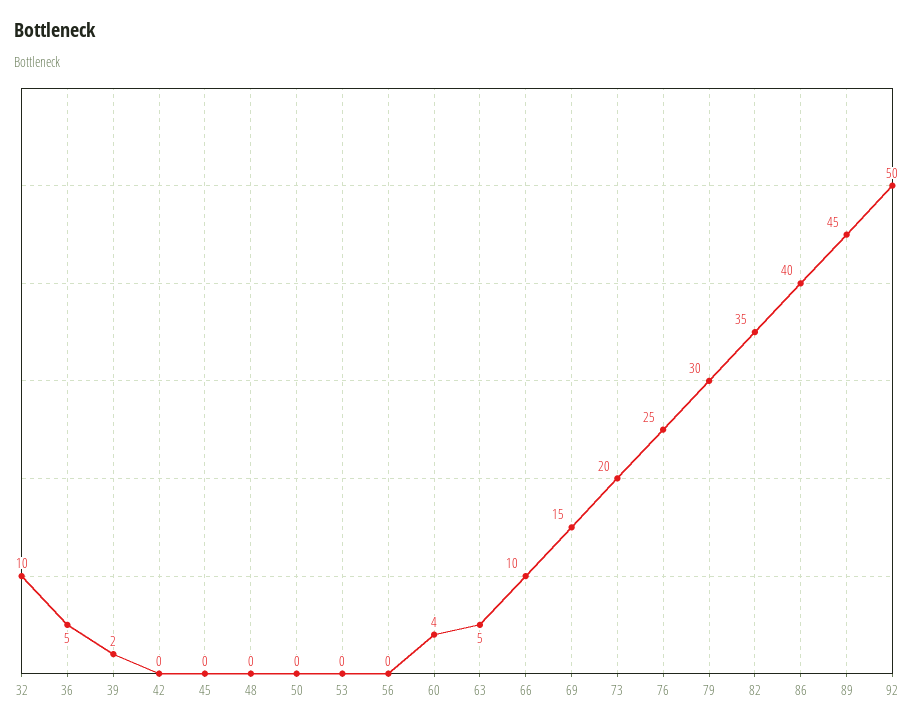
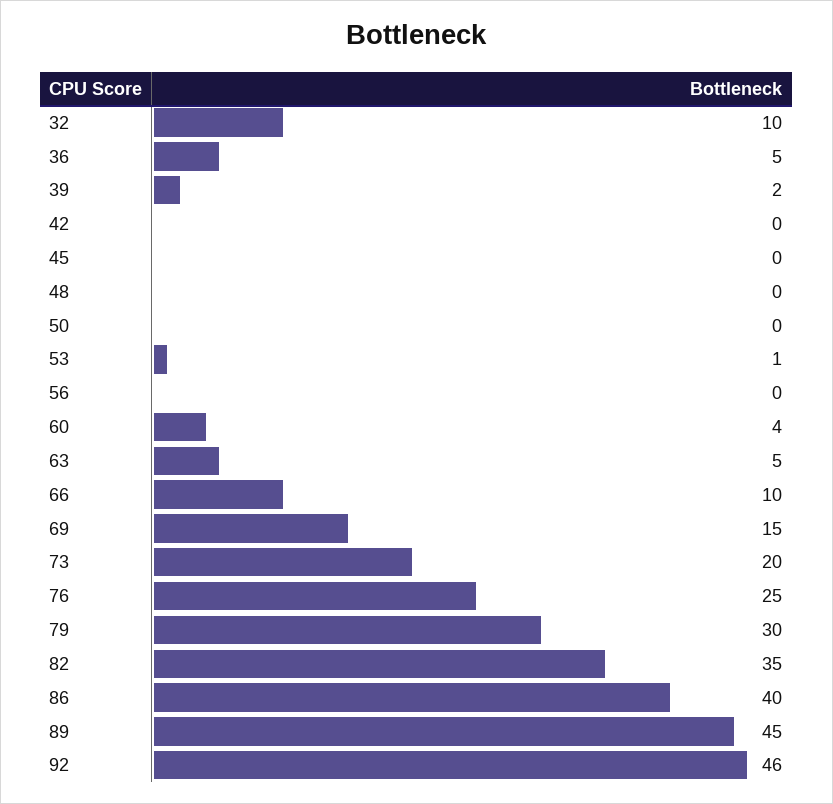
  {
    "32": 10,
    "36": 5,
    "39": 2,
    "42": 0,
    "45": 0,
    "48": 0,
    "50": 0,
-   "53": 0,
+   "53": 1,
    "56": 0,
    "60": 4,
    "63": 5,
    "66": 10,
    "69": 15,
    "73": 20,
    "76": 25,
    "79": 30,
    "82": 35,
    "86": 40,
    "89": 45,
-   "92": 50
+   "92": 46
  }

